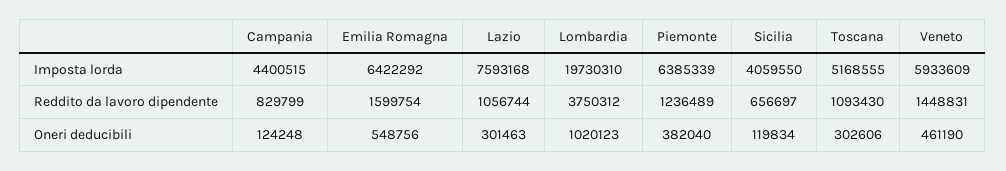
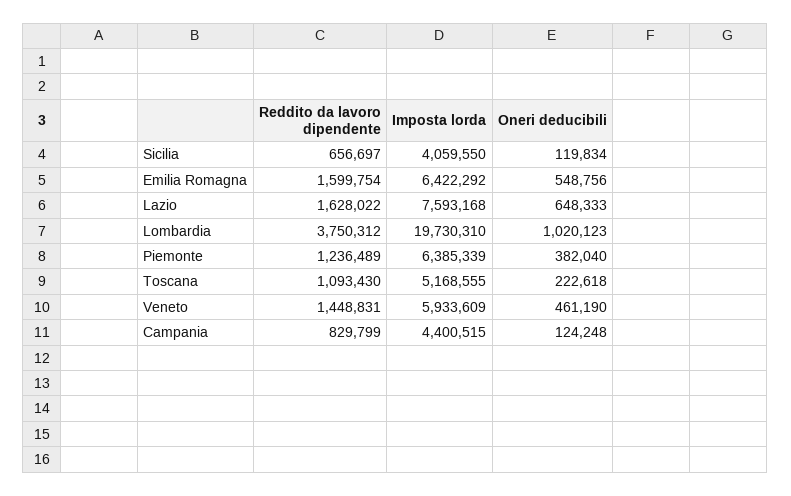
  {
    "Campania": {
      "Imposta lorda": 4400515,
      "Reddito da lavoro dipendente": 829799,
      "Oneri deducibili": 124248
    },
    "Emilia Romagna": {
      "Imposta lorda": 6422292,
      "Reddito da lavoro dipendente": 1599754,
      "Oneri deducibili": 548756
    },
    "Lazio": {
      "Imposta lorda": 7593168,
-     "Reddito da lavoro dipendente": 1056744,
+     "Reddito da lavoro dipendente": 1628022,
-     "Oneri deducibili": 301463
+     "Oneri deducibili": 648333
    },
    "Lombardia": {
      "Imposta lorda": 19730310,
      "Reddito da lavoro dipendente": 3750312,
      "Oneri deducibili": 1020123
    },
    "Piemonte": {
      "Imposta lorda": 6385339,
      "Reddito da lavoro dipendente": 1236489,
      "Oneri deducibili": 382040
    },
    "Sicilia": {
      "Imposta lorda": 4059550,
      "Reddito da lavoro dipendente": 656697,
      "Oneri deducibili": 119834
    },
    "Toscana": {
      "Imposta lorda": 5168555,
      "Reddito da lavoro dipendente": 1093430,
-     "Oneri deducibili": 302606
+     "Oneri deducibili": 222618
    },
    "Veneto": {
      "Imposta lorda": 5933609,
      "Reddito da lavoro dipendente": 1448831,
      "Oneri deducibili": 461190
    }
  }

